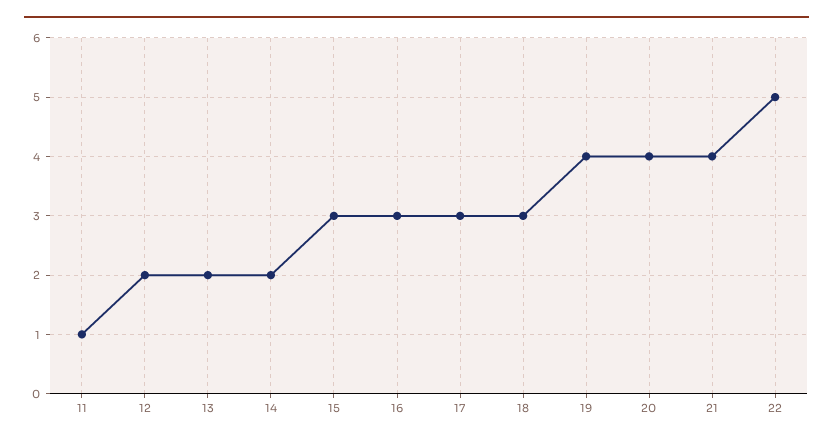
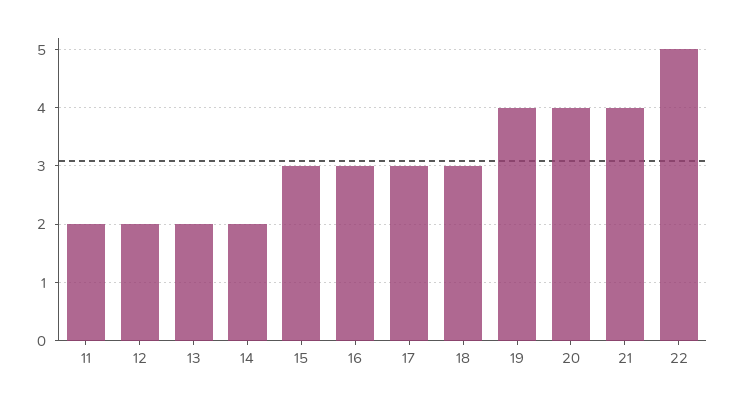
  {
-   "11": 1,
+   "11": 2,
    "12": 2,
    "13": 2,
    "14": 2,
    "15": 3,
    "16": 3,
    "17": 3,
    "18": 3,
    "19": 4,
    "20": 4,
    "21": 4,
    "22": 5
  }

